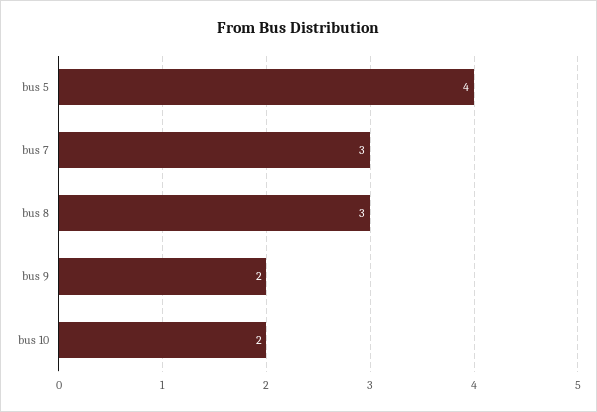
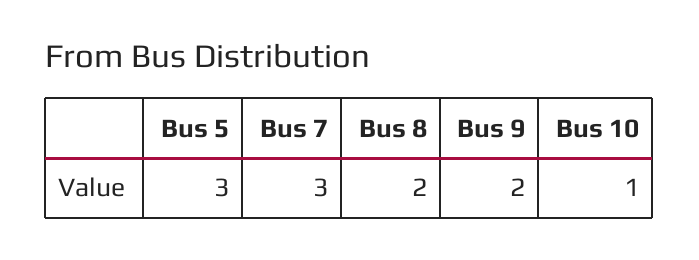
  {
-   "bus 5": 4,
+   "bus 5": 3,
    "bus 7": 3,
-   "bus 8": 3,
+   "bus 8": 2,
    "bus 9": 2,
-   "bus 10": 2
+   "bus 10": 1
  }

